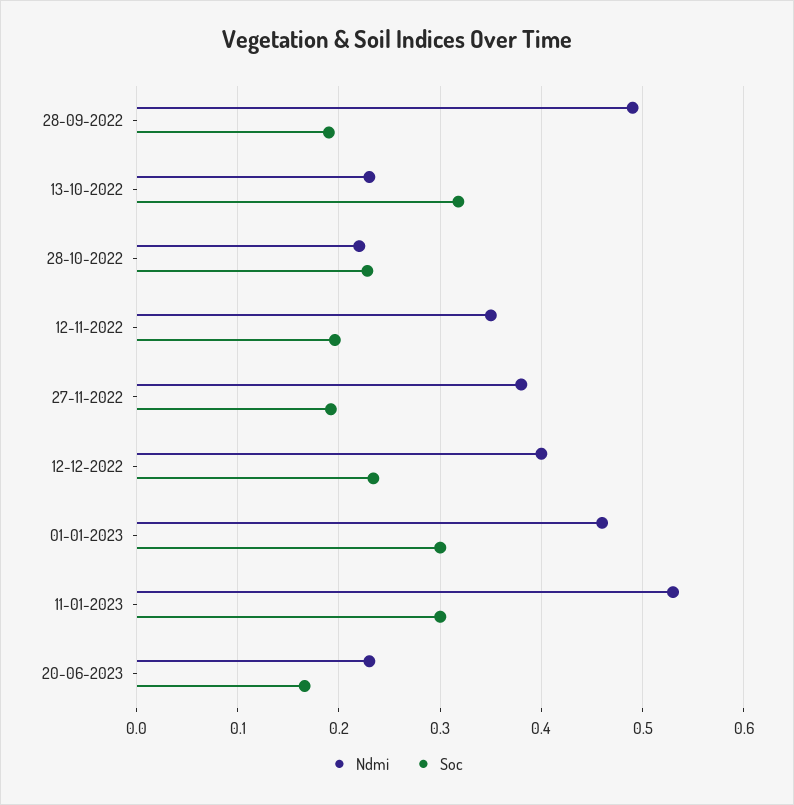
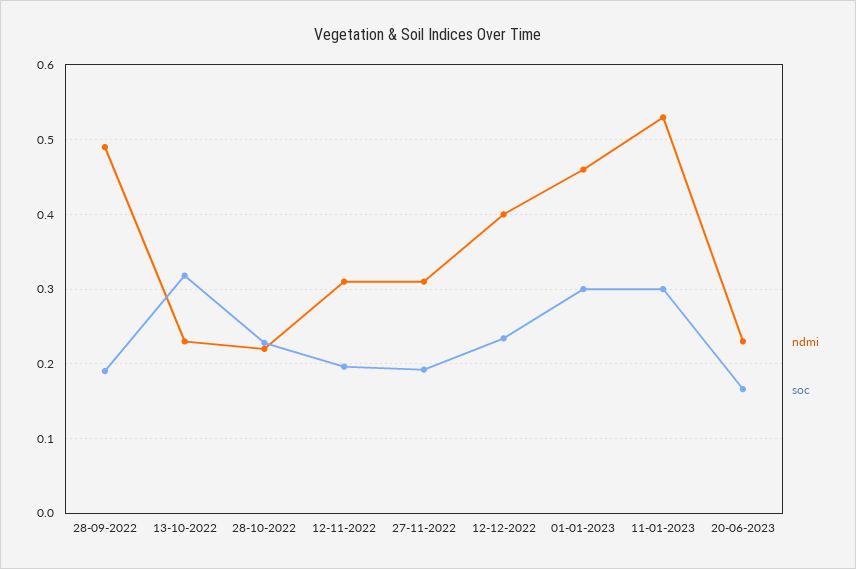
  {
    "Ndmi": {
      "28-09-2022": 0.49,
      "13-10-2022": 0.23,
      "28-10-2022": 0.22,
-     "12-11-2022": 0.35,
+     "12-11-2022": 0.31,
-     "27-11-2022": 0.38,
+     "27-11-2022": 0.31,
      "12-12-2022": 0.4,
      "01-01-2023": 0.46,
      "11-01-2023": 0.53,
      "20-06-2023": 0.23
    },
    "Soc": {
      "28-09-2022": 0.19,
      "13-10-2022": 0.32,
      "28-10-2022": 0.23,
      "12-11-2022": 0.2,
      "27-11-2022": 0.19,
      "12-12-2022": 0.23,
      "01-01-2023": 0.3,
      "11-01-2023": 0.3,
      "20-06-2023": 0.17
    }
  }

